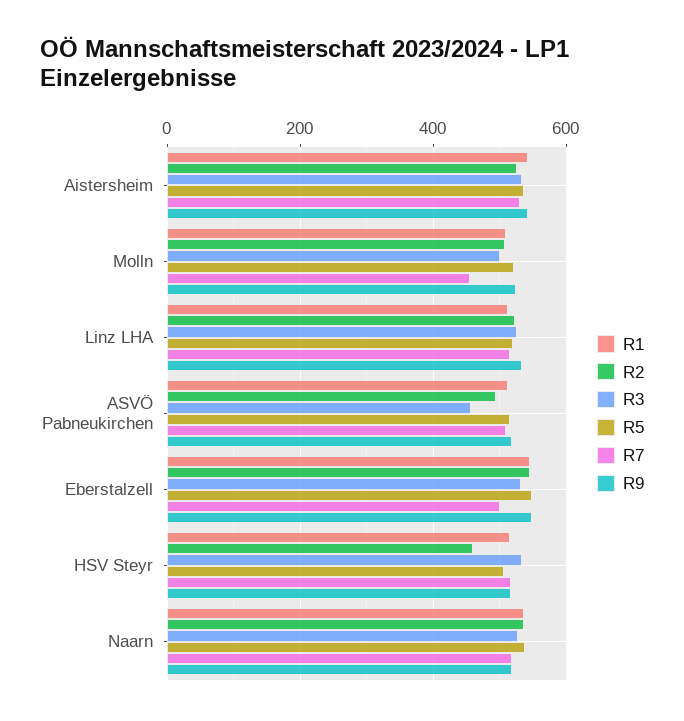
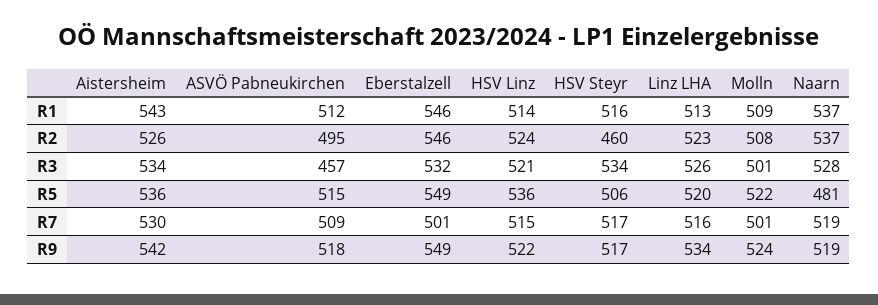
  {
    "R1": {
      "Aistersheim": 543,
      "Molln": 509,
      "Linz LHA": 513,
      "ASVÖ Pabneukirchen": 512,
      "Eberstalzell": 546,
      "HSV Steyr": 516,
-     "Naarn": 537
+     "Naarn": 537,
+     "HSV Linz": 514
    },
    "R2": {
      "Aistersheim": 526,
      "Molln": 508,
      "Linz LHA": 523,
      "ASVÖ Pabneukirchen": 495,
      "Eberstalzell": 546,
      "HSV Steyr": 460,
-     "Naarn": 537
+     "Naarn": 537,
+     "HSV Linz": 524
    },
    "R3": {
      "Aistersheim": 534,
      "Molln": 501,
      "Linz LHA": 526,
      "ASVÖ Pabneukirchen": 457,
      "Eberstalzell": 532,
      "HSV Steyr": 534,
-     "Naarn": 528
+     "Naarn": 528,
+     "HSV Linz": 521
    },
    "R5": {
      "Aistersheim": 536,
      "Molln": 522,
      "Linz LHA": 520,
      "ASVÖ Pabneukirchen": 515,
      "Eberstalzell": 549,
      "HSV Steyr": 506,
-     "Naarn": 540
+     "Naarn": 481,
+     "HSV Linz": 536
    },
    "R7": {
      "Aistersheim": 530,
-     "Molln": 460,
+     "Molln": 501,
      "Linz LHA": 516,
      "ASVÖ Pabneukirchen": 509,
      "Eberstalzell": 501,
      "HSV Steyr": 517,
-     "Naarn": 519
+     "Naarn": 519,
+     "HSV Linz": 515
    },
    "R9": {
      "Aistersheim": 542,
      "Molln": 524,
      "Linz LHA": 534,
      "ASVÖ Pabneukirchen": 518,
      "Eberstalzell": 549,
      "HSV Steyr": 517,
-     "Naarn": 519
+     "Naarn": 519,
+     "HSV Linz": 522
    }
  }

